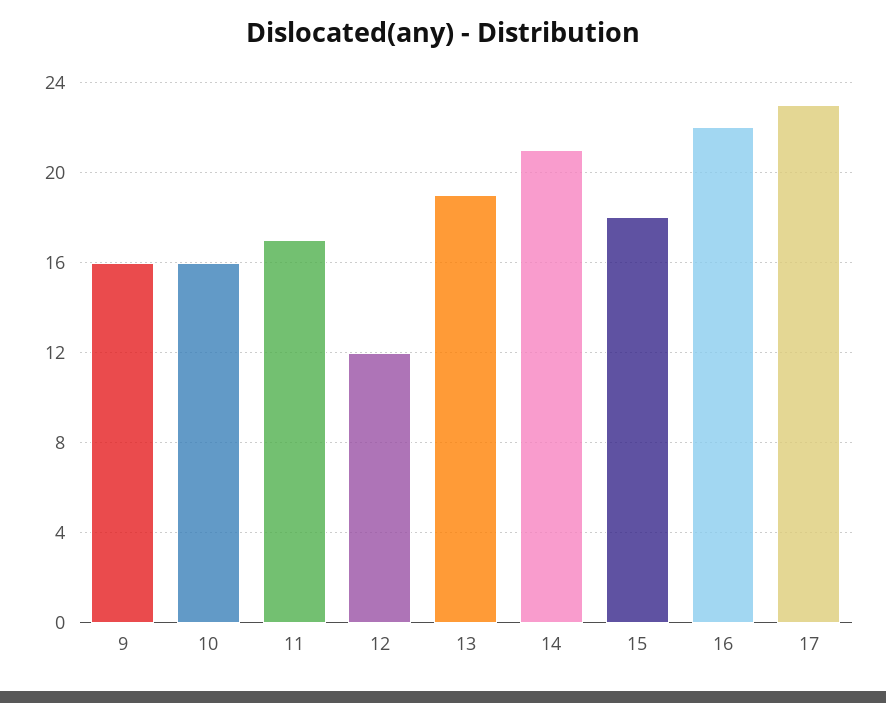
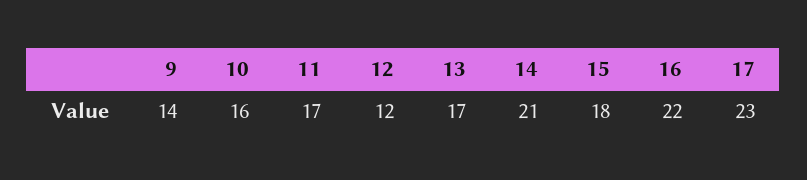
  {
-   "9": 16,
+   "9": 14,
    "10": 16,
    "11": 17,
    "12": 12,
-   "13": 19,
+   "13": 17,
    "14": 21,
    "15": 18,
    "16": 22,
    "17": 23
  }

